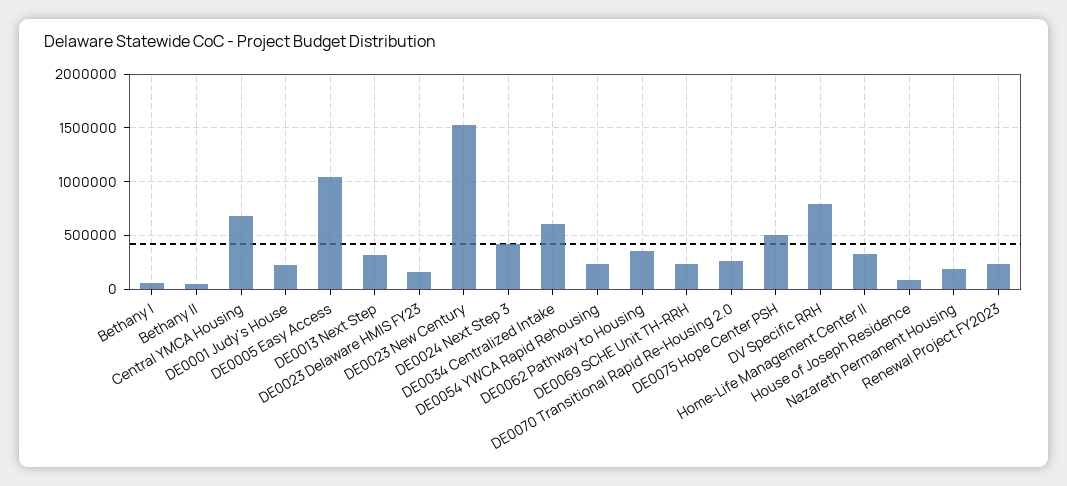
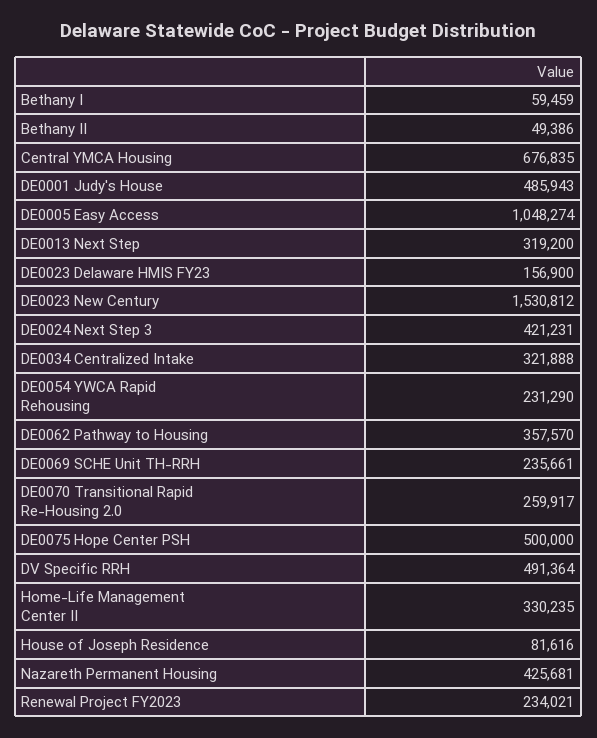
  {
    "Bethany I": 59459,
    "Bethany II": 49386,
    "Central YMCA Housing": 676835,
-   "DE0001 Judy's House": 200000,
+   "DE0001 Judy's House": 485943,
    "DE0005 Easy Access": 1048274,
    "DE0013 Next Step": 319200,
    "DE0023 Delaware HMIS FY23": 156900,
    "DE0023 New Century": 1530812,
    "DE0024 Next Step 3": 421231,
-   "DE0034 Centralized Intake": 600000,
+   "DE0034 Centralized Intake": 321888,
    "DE0054 YWCA Rapid Rehousing": 231290,
    "DE0062 Pathway to Housing": 357570,
    "DE0069 SCHE Unit TH-RRH": 235661,
    "DE0070 Transitional Rapid Re-Housing 2.0": 259917,
    "DE0075 Hope Center PSH": 500000,
-   "DV Specific RRH": 800000,
+   "DV Specific RRH": 491364,
    "Home-Life Management Center II": 330235,
    "House of Joseph Residence": 81616,
-   "Nazareth Permanent Housing": 200000,
+   "Nazareth Permanent Housing": 425681,
    "Renewal Project FY2023": 234021
  }

